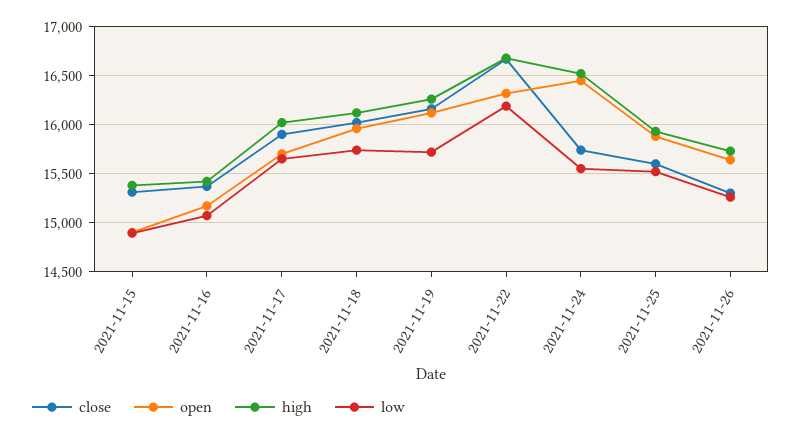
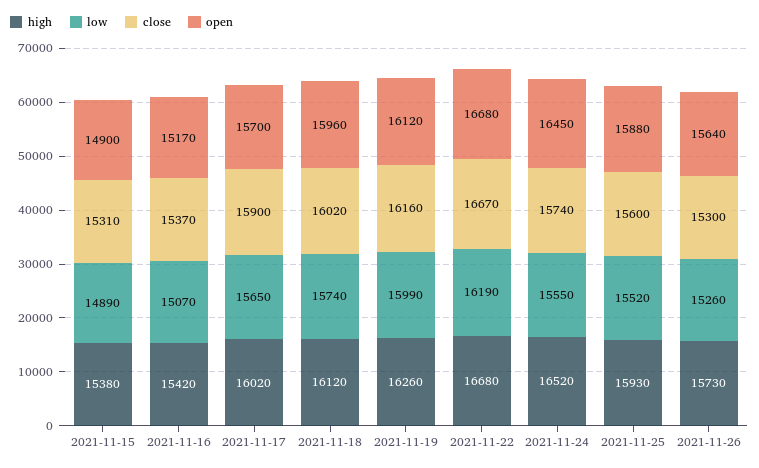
  {
    "close": {
      "2021-11-15": 15310,
      "2021-11-16": 15370,
      "2021-11-17": 15900,
      "2021-11-18": 16020,
      "2021-11-19": 16160,
      "2021-11-22": 16670,
      "2021-11-24": 15740,
      "2021-11-25": 15600,
      "2021-11-26": 15300
    },
    "open": {
      "2021-11-15": 14900,
      "2021-11-16": 15170,
      "2021-11-17": 15700,
      "2021-11-18": 15960,
      "2021-11-19": 16120,
-     "2021-11-22": 16300,
+     "2021-11-22": 16680,
      "2021-11-24": 16450,
      "2021-11-25": 15880,
      "2021-11-26": 15640
    },
    "high": {
      "2021-11-15": 15380,
      "2021-11-16": 15420,
      "2021-11-17": 16020,
      "2021-11-18": 16120,
      "2021-11-19": 16260,
      "2021-11-22": 16680,
      "2021-11-24": 16520,
      "2021-11-25": 15930,
      "2021-11-26": 15730
    },
    "low": {
      "2021-11-15": 14890,
      "2021-11-16": 15070,
      "2021-11-17": 15650,
      "2021-11-18": 15740,
-     "2021-11-19": 15700,
+     "2021-11-19": 15990,
      "2021-11-22": 16190,
      "2021-11-24": 15550,
      "2021-11-25": 15520,
      "2021-11-26": 15260
    }
  }

